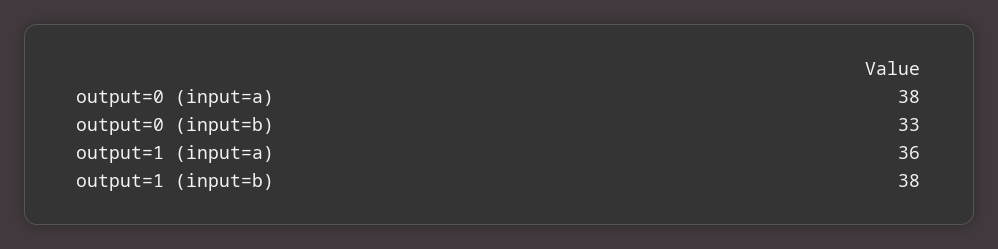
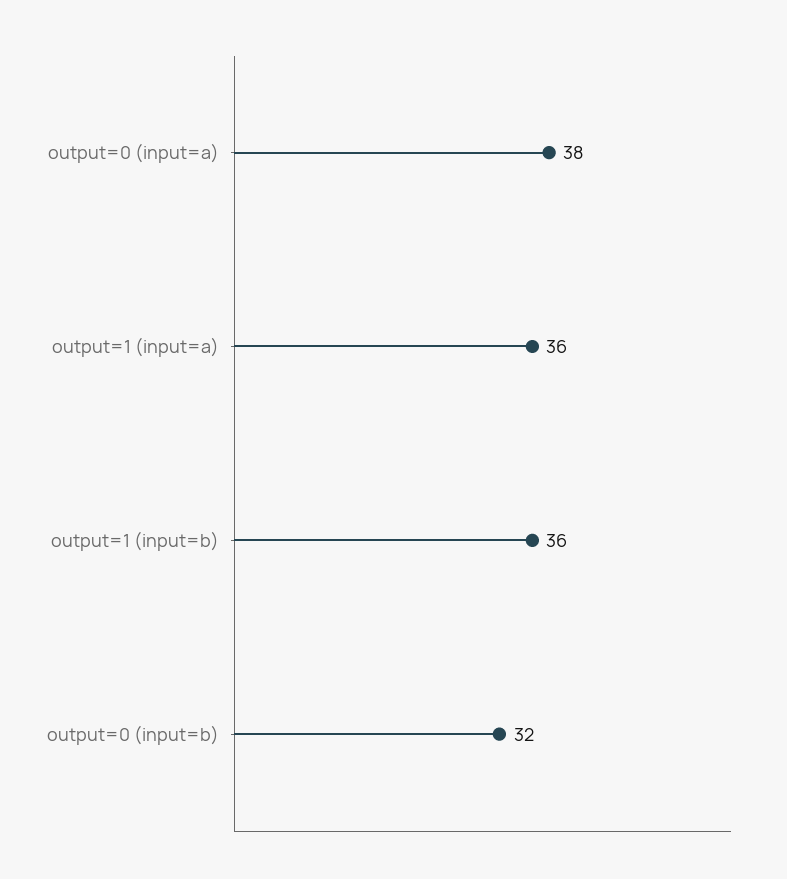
  {
    "output=0 (input=a)": 38,
-   "output=0 (input=b)": 33,
+   "output=0 (input=b)": 32,
    "output=1 (input=a)": 36,
-   "output=1 (input=b)": 38
+   "output=1 (input=b)": 36
  }

